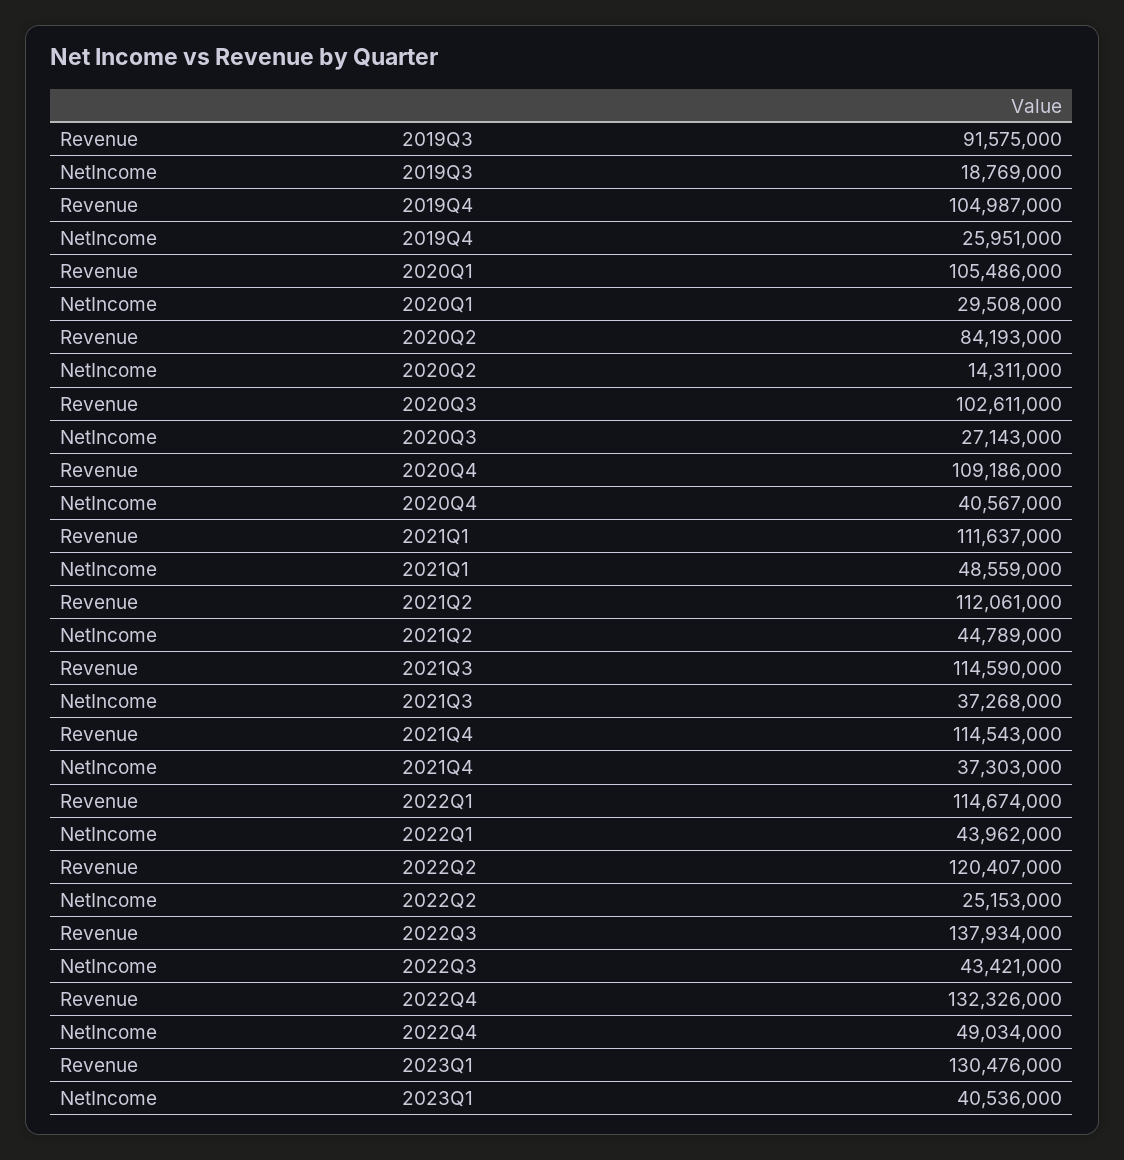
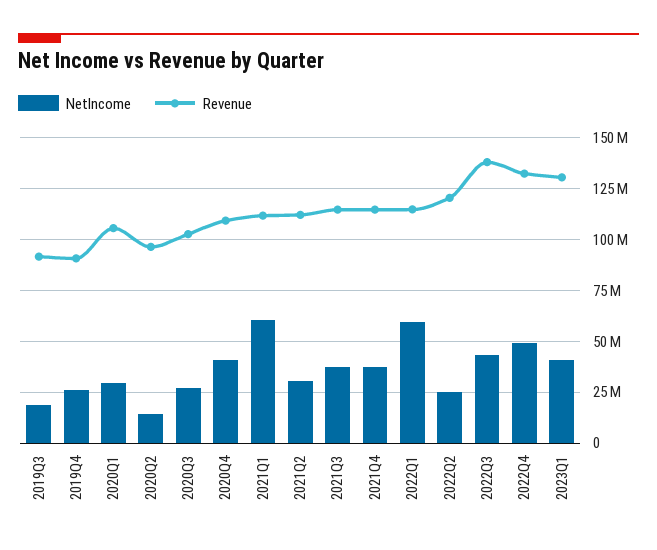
  {
    "Revenue": {
      "2019Q3": 91575000,
-     "2019Q4": 104987000,
+     "2019Q4": 90000000,
      "2020Q1": 105486000,
-     "2020Q2": 84193000,
+     "2020Q2": 95000000,
      "2020Q3": 102611000,
      "2020Q4": 109186000,
      "2021Q1": 111637000,
      "2021Q2": 112061000,
      "2021Q3": 114590000,
      "2021Q4": 114543000,
      "2022Q1": 114674000,
      "2022Q2": 120407000,
      "2022Q3": 137934000,
      "2022Q4": 132326000,
      "2023Q1": 130476000
    },
    "NetIncome": {
      "2019Q3": 18769000,
      "2019Q4": 25951000,
      "2020Q1": 29508000,
      "2020Q2": 14311000,
      "2020Q3": 27143000,
      "2020Q4": 40567000,
-     "2021Q1": 48559000,
+     "2021Q1": 60000000,
-     "2021Q2": 44789000,
+     "2021Q2": 30000000,
      "2021Q3": 37268000,
      "2021Q4": 37303000,
-     "2022Q1": 43962000,
+     "2022Q1": 60000000,
      "2022Q2": 25153000,
      "2022Q3": 43421000,
      "2022Q4": 49034000,
      "2023Q1": 40536000
    }
  }

